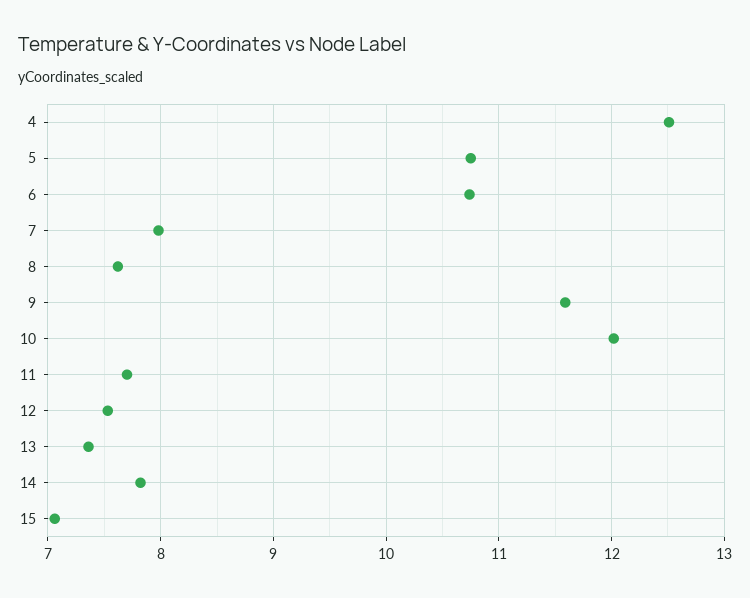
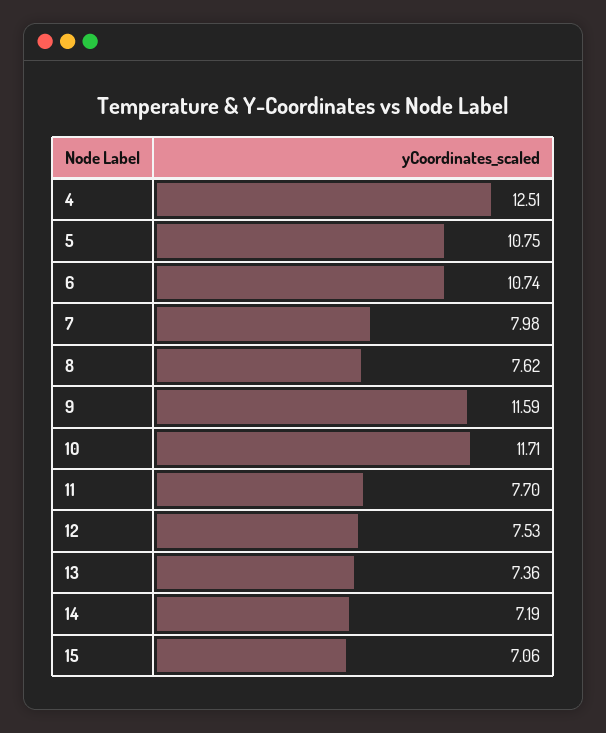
  {
    "4": 12.51,
    "5": 10.75,
    "6": 10.74,
    "7": 7.98,
    "8": 7.62,
    "9": 11.59,
-   "10": 12,
+   "10": 11.71,
    "11": 7.7,
    "12": 7.53,
    "13": 7.36,
-   "14": 7.8,
+   "14": 7.19,
    "15": 7.06
  }

